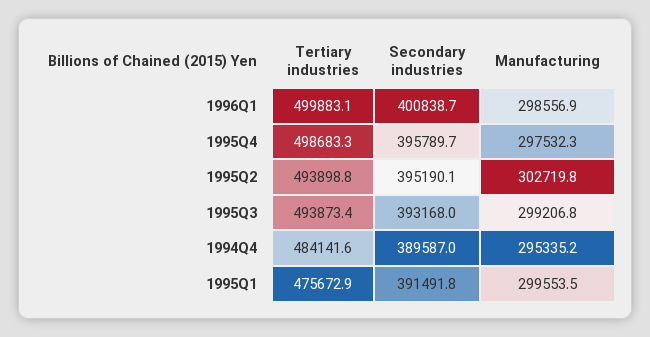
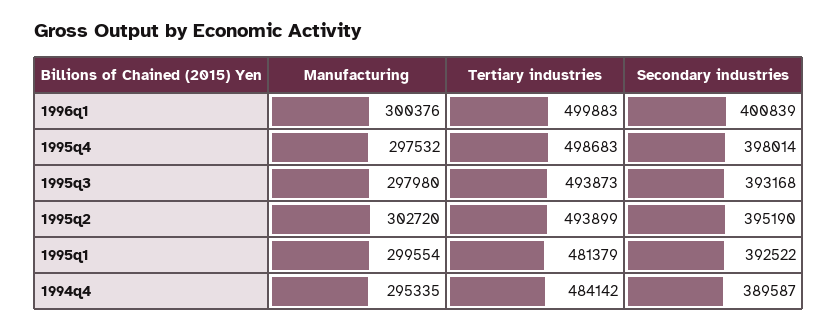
  {
    "Tertiary industries": {
      "1996Q1": 499883.1,
      "1995Q4": 498683.3,
      "1995Q2": 493898.8,
      "1995Q3": 493873.4,
      "1994Q4": 484141.6,
-     "1995Q1": 475672.9
+     "1995Q1": 481379
    },
    "Secondary industries": {
      "1996Q1": 400838.7,
-     "1995Q4": 395789.7,
+     "1995Q4": 398014,
      "1995Q2": 395190.1,
      "1995Q3": 393168,
      "1994Q4": 389587,
-     "1995Q1": 391491.8
+     "1995Q1": 392522
    },
    "Manufacturing": {
-     "1996Q1": 298556.9,
+     "1996Q1": 300376,
      "1995Q4": 297532.3,
      "1995Q2": 302719.8,
-     "1995Q3": 299206.8,
+     "1995Q3": 297980,
      "1994Q4": 295335.2,
      "1995Q1": 299553.5
    }
  }

